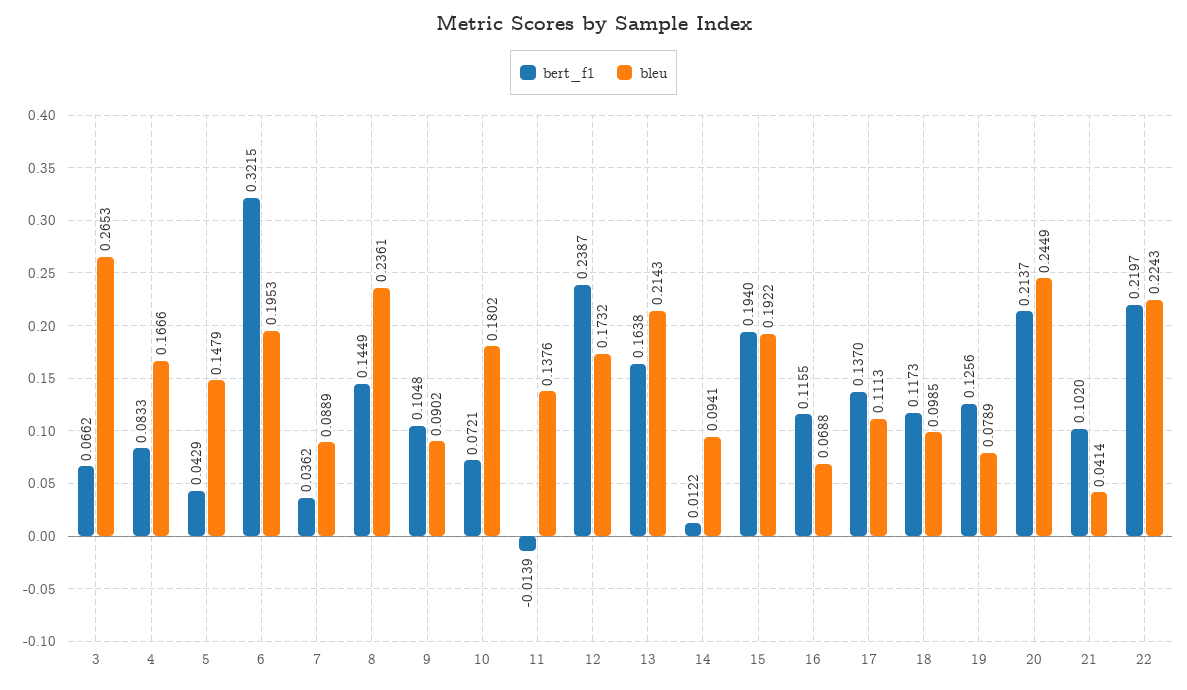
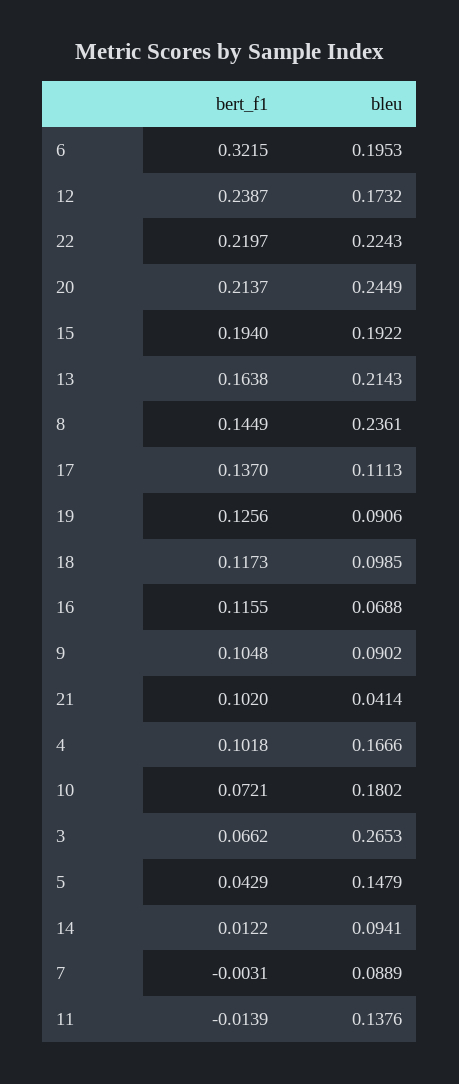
  {
    "bert_f1": {
      "3": 0.0662,
-     "4": 0.0833,
+     "4": 0.1018,
      "5": 0.0429,
      "6": 0.3215,
-     "7": 0.0362,
+     "7": -0.0031,
      "8": 0.1449,
      "9": 0.1048,
      "10": 0.0721,
      "11": -0.0139,
      "12": 0.2387,
      "13": 0.1638,
      "14": 0.0122,
      "15": 0.194,
      "16": 0.1155,
      "17": 0.137,
      "18": 0.1173,
      "19": 0.1256,
      "20": 0.2137,
      "21": 0.102,
      "22": 0.2197
    },
    "bleu": {
      "3": 0.2653,
      "4": 0.1666,
      "5": 0.1479,
      "6": 0.1953,
      "7": 0.0889,
      "8": 0.2361,
      "9": 0.0902,
      "10": 0.1802,
      "11": 0.1376,
      "12": 0.1732,
      "13": 0.2143,
      "14": 0.0941,
      "15": 0.1922,
      "16": 0.0688,
      "17": 0.1113,
      "18": 0.0985,
-     "19": 0.0789,
+     "19": 0.0906,
      "20": 0.2449,
      "21": 0.0414,
      "22": 0.2243
    }
  }

